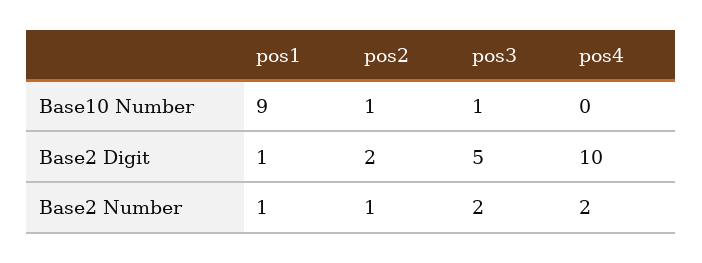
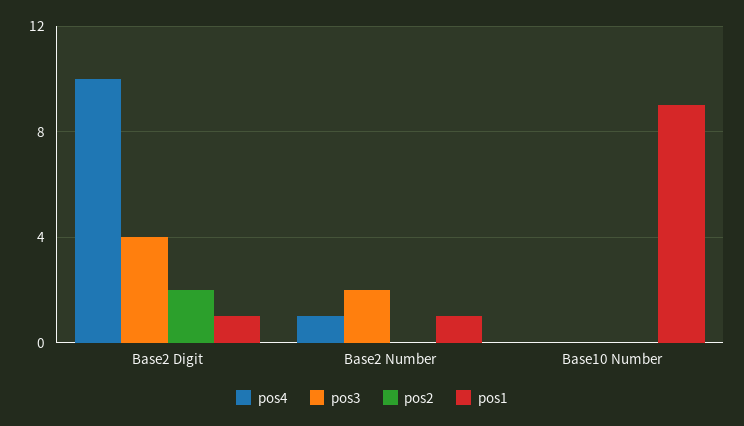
  {
    "pos1": {
      "Base10 Number": 9,
      "Base2 Digit": 1,
      "Base2 Number": 1
    },
    "pos2": {
-     "Base10 Number": 1,
+     "Base10 Number": 0,
      "Base2 Digit": 2,
-     "Base2 Number": 1
+     "Base2 Number": 0
    },
    "pos3": {
-     "Base10 Number": 1,
+     "Base10 Number": 0,
-     "Base2 Digit": 5,
+     "Base2 Digit": 4,
      "Base2 Number": 2
    },
    "pos4": {
      "Base10 Number": 0,
      "Base2 Digit": 10,
-     "Base2 Number": 2
+     "Base2 Number": 1
    }
  }

